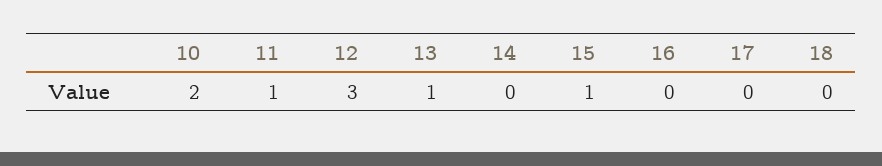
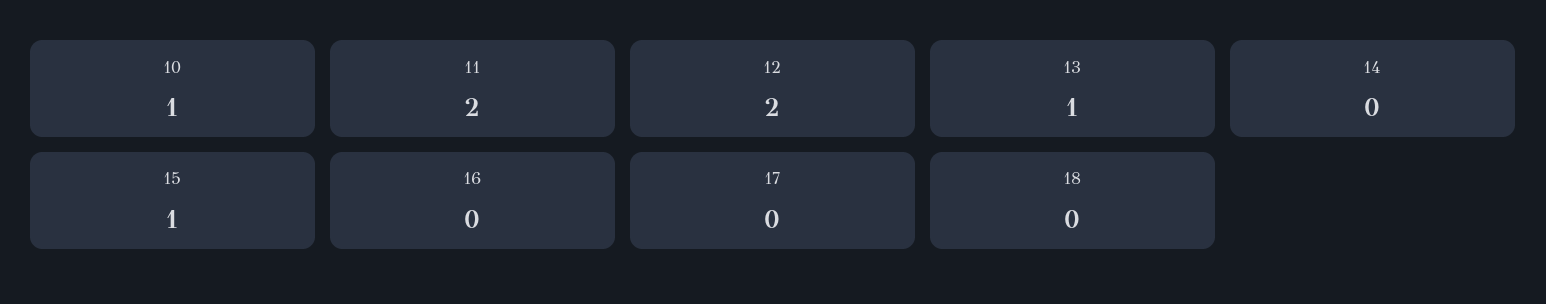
  {
-   "10": 2,
+   "10": 1,
-   "11": 1,
+   "11": 2,
-   "12": 3,
+   "12": 2,
    "13": 1,
    "14": 0,
    "15": 1,
    "16": 0,
    "17": 0,
    "18": 0
  }

